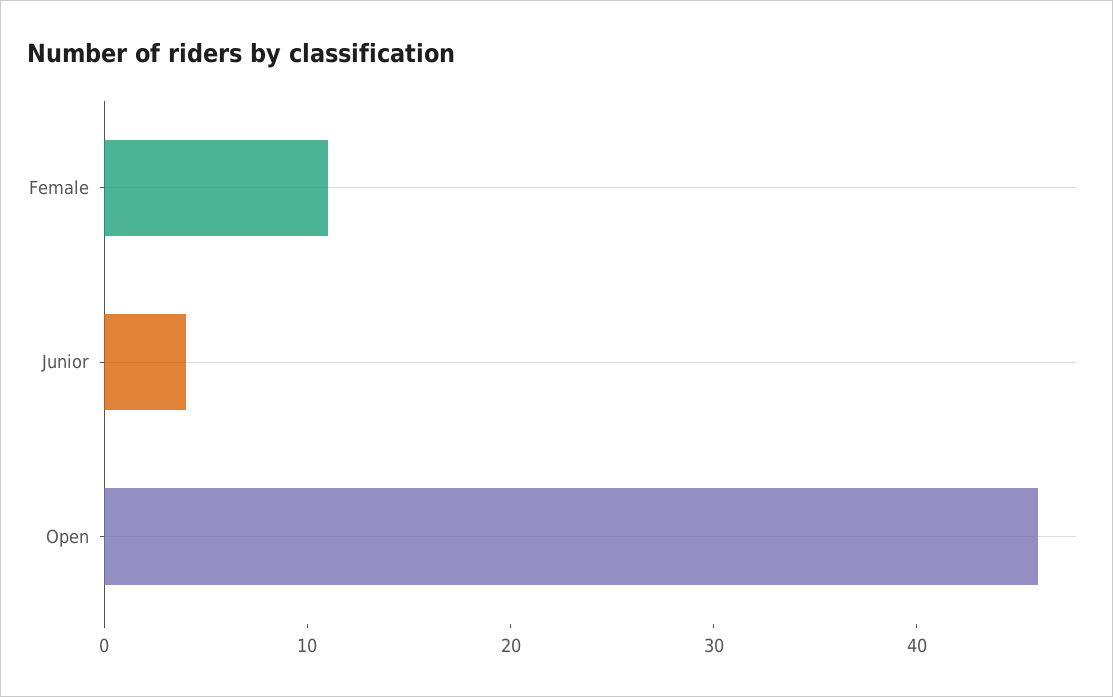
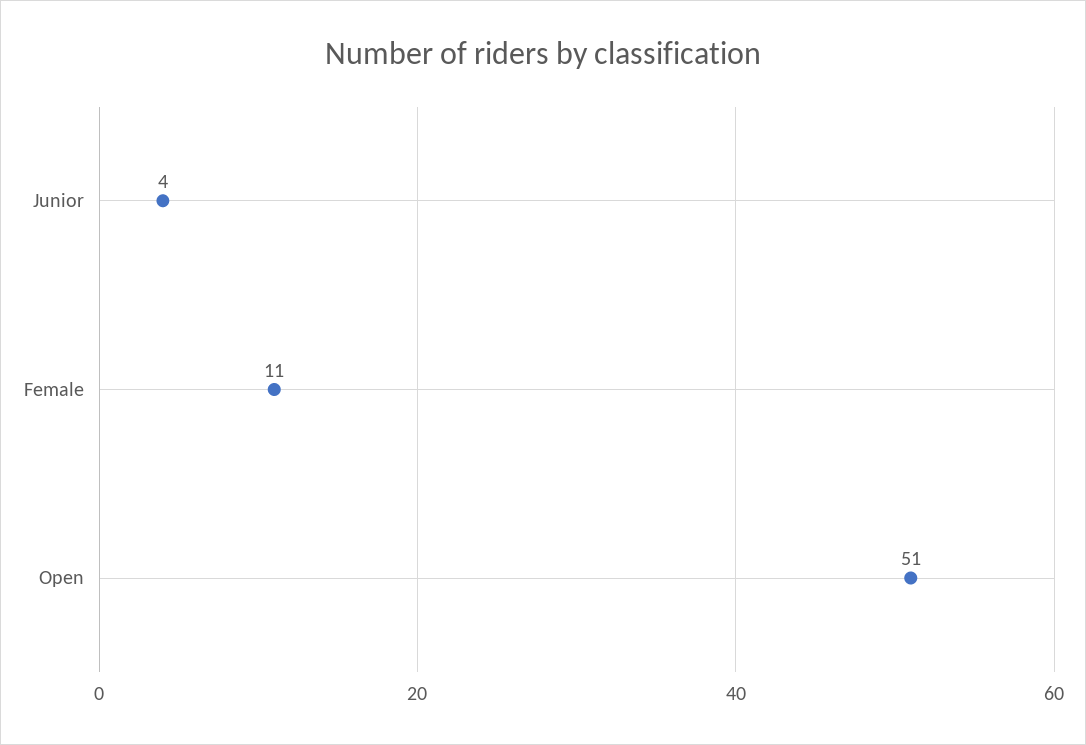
  {
    "Female": 11,
    "Junior": 4,
-   "Open": 46
+   "Open": 51
  }

